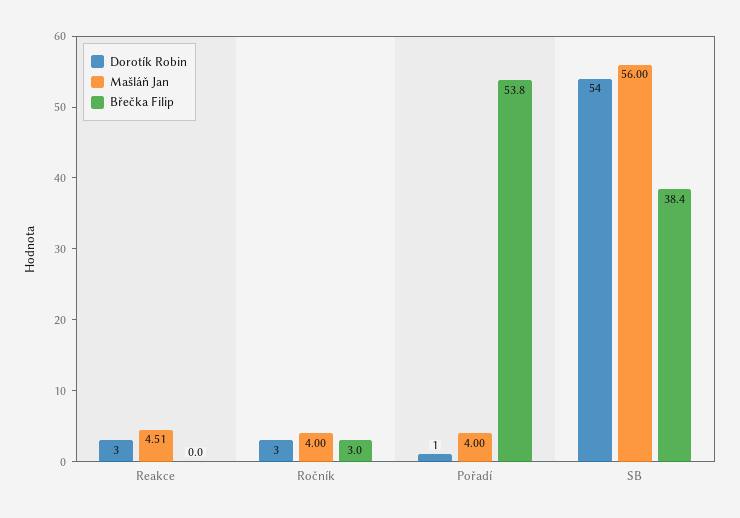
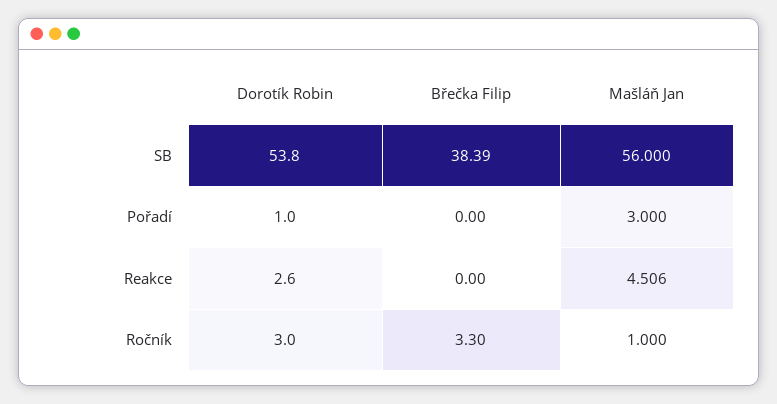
  {
    "Dorotík Robin": {
      "Reakce": 2.6,
      "Ročník": 3,
      "Pořadí": 1,
      "SB": 53.8
    },
    "Mašláň Jan": {
      "Reakce": 4.506,
-     "Ročník": 4,
+     "Ročník": 1,
-     "Pořadí": 4,
+     "Pořadí": 3,
      "SB": 56
    },
    "Břečka Filip": {
      "Reakce": 0,
-     "Ročník": 3,
+     "Ročník": 3.3,
-     "Pořadí": 53.8,
+     "Pořadí": 0,
      "SB": 38.39
    }
  }

